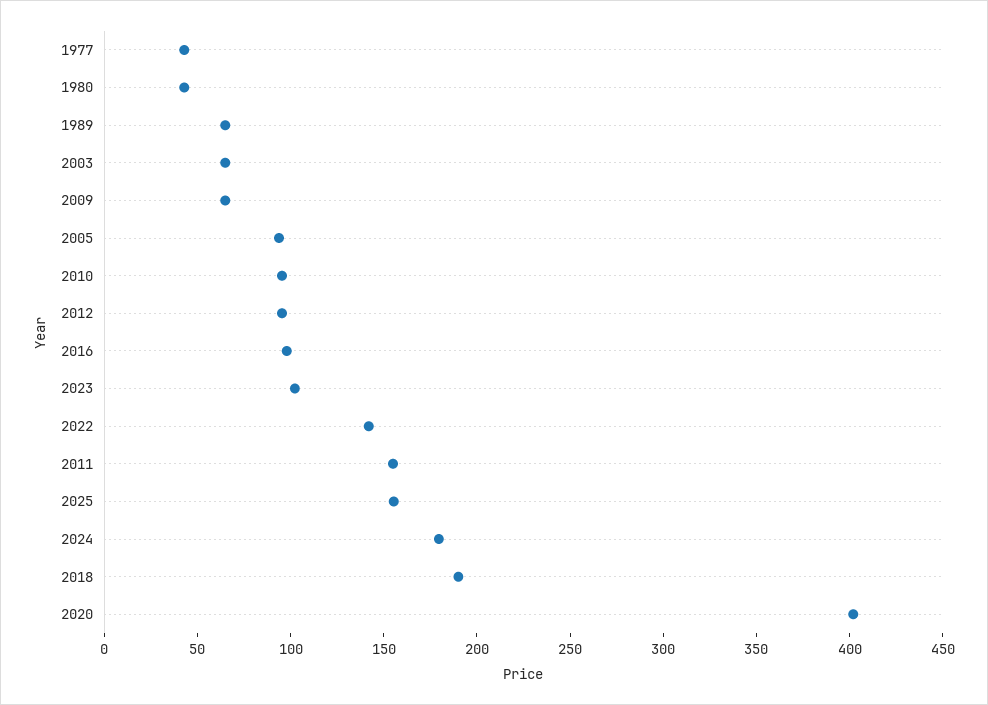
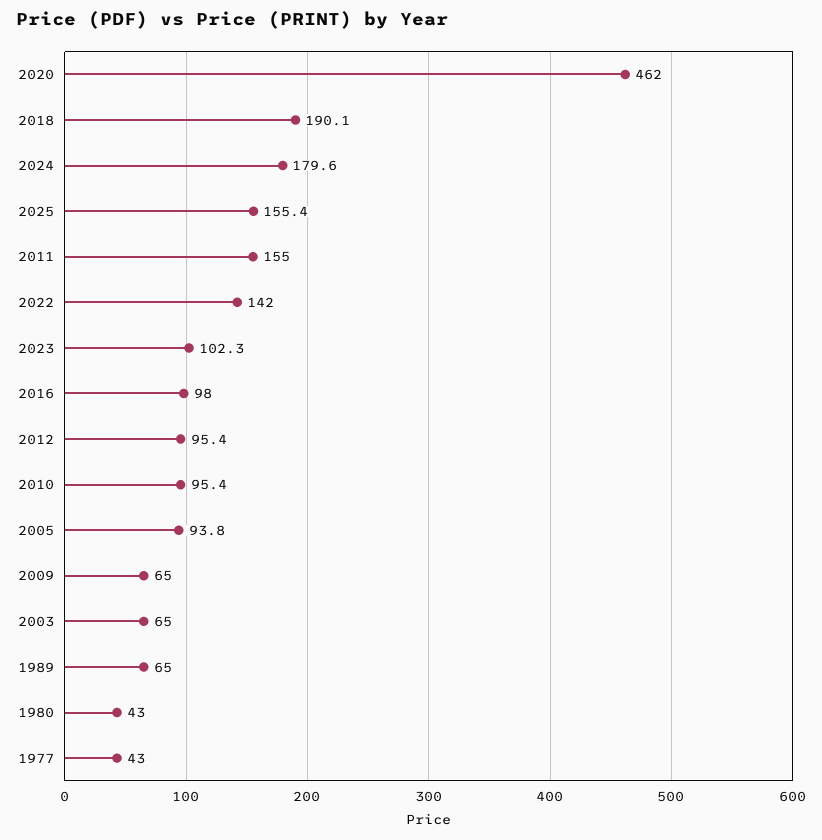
  {
    "1977": 43,
    "1980": 43,
    "1989": 65,
    "2003": 65,
    "2009": 65,
    "2005": 93.8,
    "2010": 95.4,
    "2012": 95.4,
    "2016": 98,
    "2023": 102.3,
    "2022": 142,
    "2011": 155,
    "2025": 155.4,
    "2024": 179.6,
    "2018": 190.1,
-   "2020": 400
+   "2020": 462
  }

